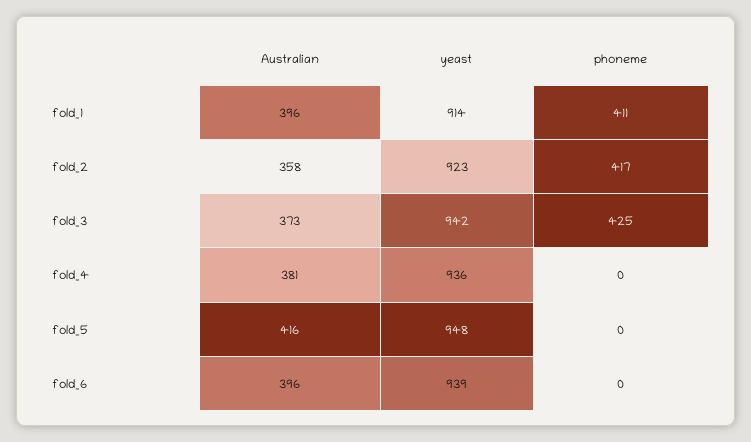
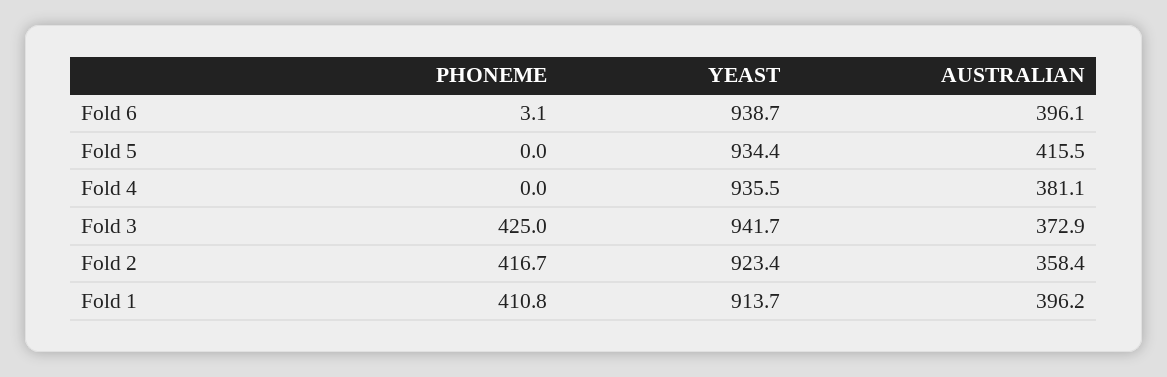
  {
    "Australian": {
      "fold_1": 396.2,
      "fold_2": 358.4,
      "fold_3": 372.9,
      "fold_4": 381.1,
      "fold_5": 415.5,
      "fold_6": 396.1
    },
    "yeast": {
      "fold_1": 913.7,
      "fold_2": 923.4,
      "fold_3": 941.7,
      "fold_4": 935.5,
-     "fold_5": 948,
+     "fold_5": 934.4,
      "fold_6": 938.7
    },
    "phoneme": {
      "fold_1": 410.8,
      "fold_2": 416.7,
      "fold_3": 425,
      "fold_4": 0,
      "fold_5": 0,
-     "fold_6": 0
+     "fold_6": 3.1
    }
  }

